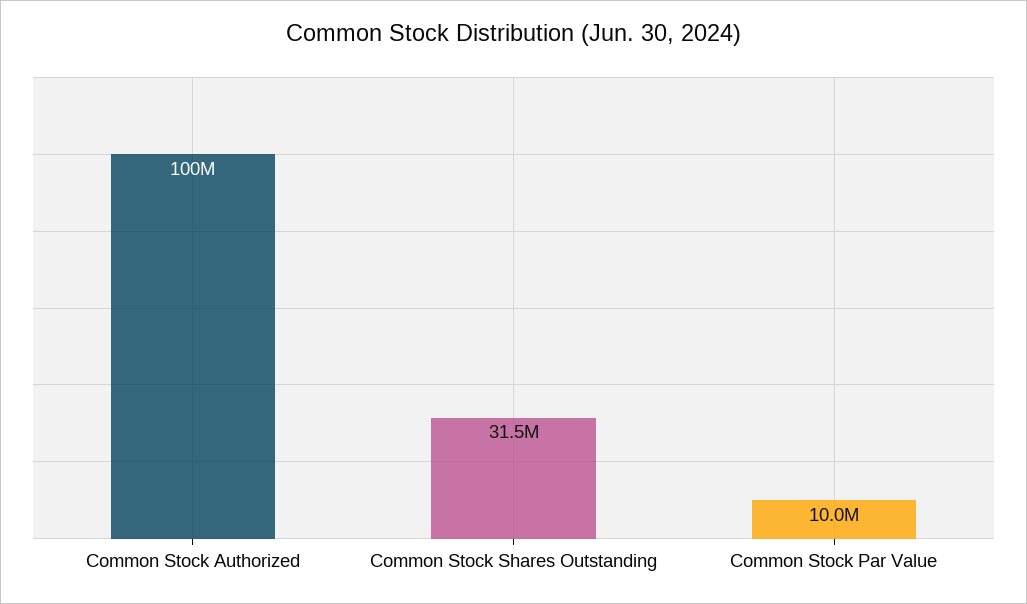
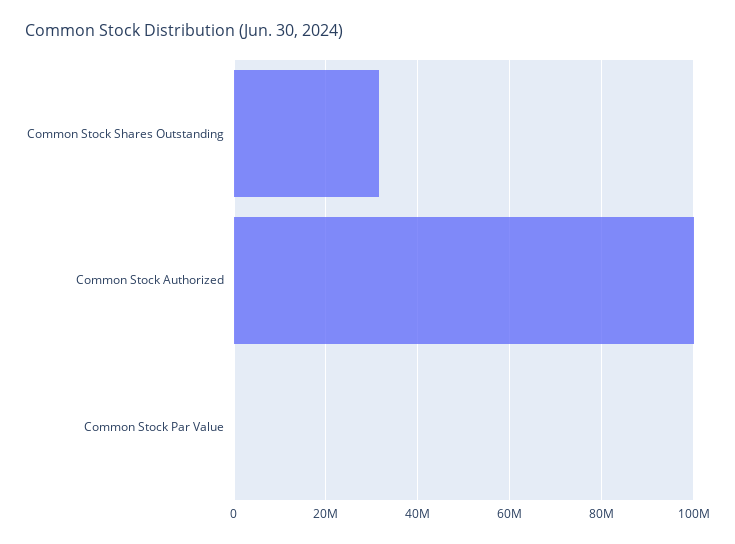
  {
    "Common Stock Authorized": 100000000,
    "Common Stock Shares Outstanding": 31500000,
-   "Common Stock Par Value": 10000000
+   "Common Stock Par Value": 0
  }

